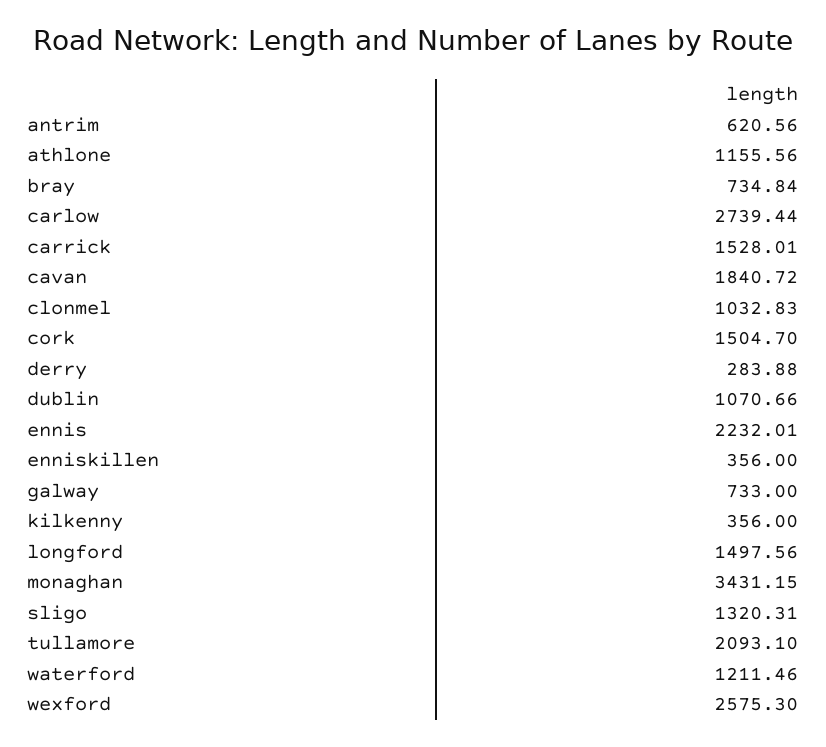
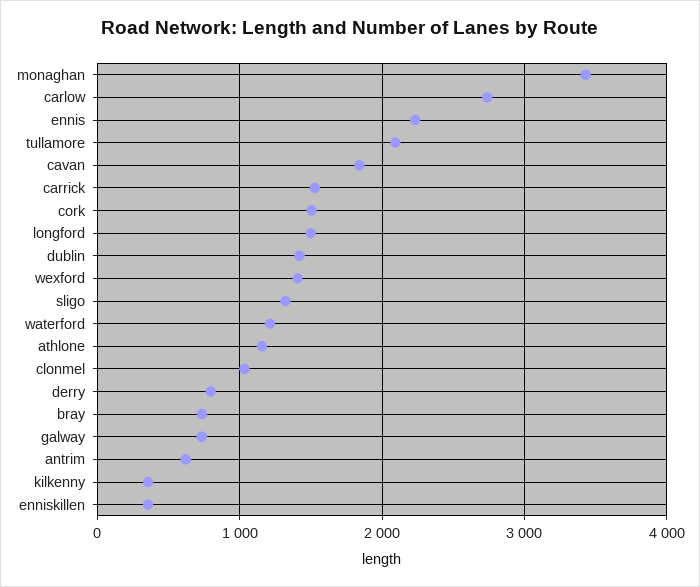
  {
    "antrim": 620.56,
    "athlone": 1155.56,
    "bray": 734.84,
    "carlow": 2739.44,
    "carrick": 1528.01,
    "cavan": 1840.72,
    "clonmel": 1032.83,
    "cork": 1504.7,
-   "derry": 283.88,
+   "derry": 800,
-   "dublin": 1070.66,
+   "dublin": 1400,
    "ennis": 2232.01,
    "enniskillen": 356,
    "galway": 733,
    "kilkenny": 356,
    "longford": 1497.56,
    "monaghan": 3431.15,
    "sligo": 1320.31,
    "tullamore": 2093.1,
    "waterford": 1211.46,
-   "wexford": 2575.3
+   "wexford": 1400
  }

